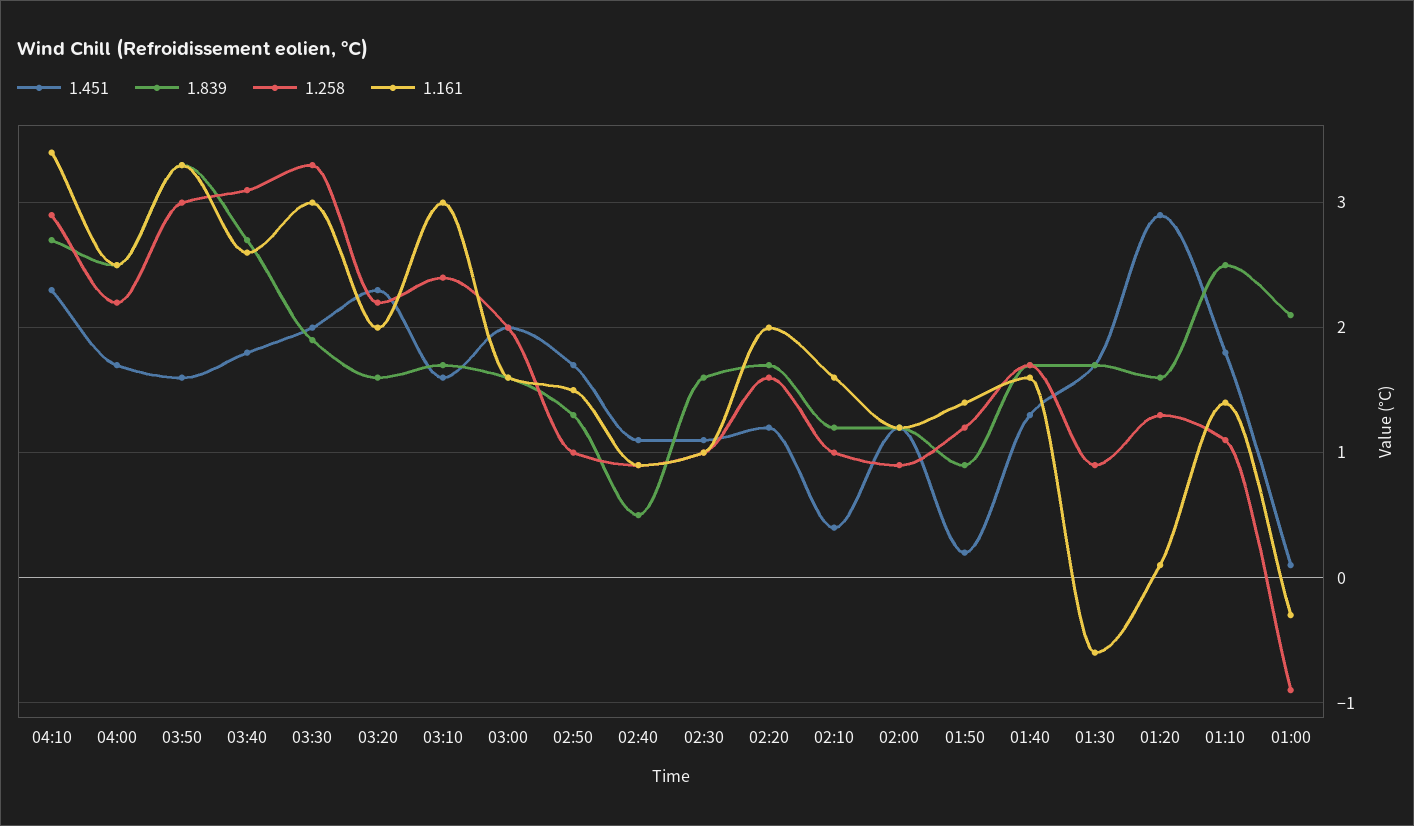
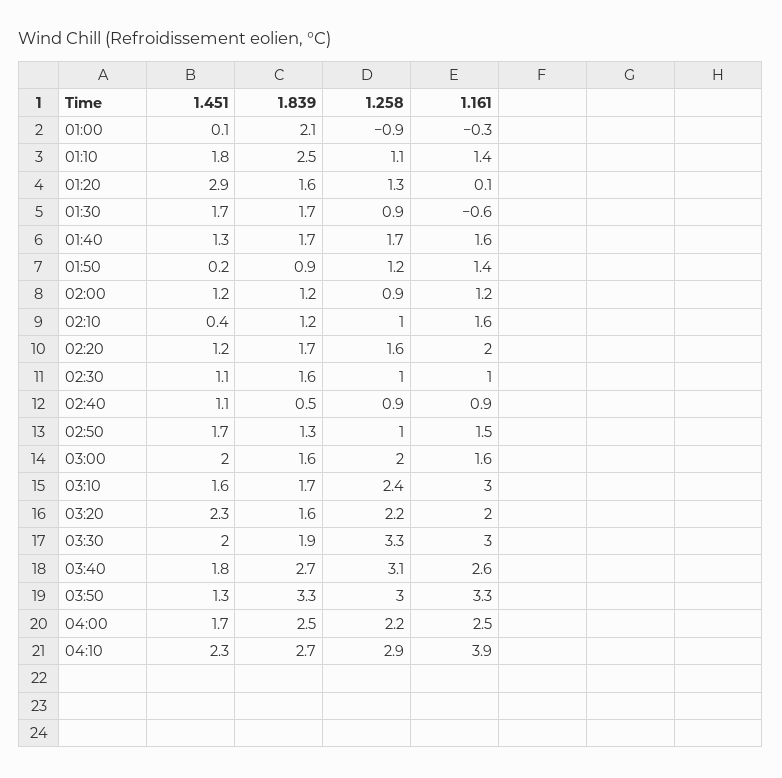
  {
    "1.451": {
      "04:10": 2.3,
      "04:00": 1.7,
-     "03:50": 1.6,
+     "03:50": 1.3,
      "03:40": 1.8,
      "03:30": 2,
      "03:20": 2.3,
      "03:10": 1.6,
      "03:00": 2,
      "02:50": 1.7,
      "02:40": 1.1,
      "02:30": 1.1,
      "02:20": 1.2,
      "02:10": 0.4,
      "02:00": 1.2,
      "01:50": 0.2,
      "01:40": 1.3,
      "01:30": 1.7,
      "01:20": 2.9,
      "01:10": 1.8,
      "01:00": 0.1
    },
    "1.839": {
      "04:10": 2.7,
      "04:00": 2.5,
      "03:50": 3.3,
      "03:40": 2.7,
      "03:30": 1.9,
      "03:20": 1.6,
      "03:10": 1.7,
      "03:00": 1.6,
      "02:50": 1.3,
      "02:40": 0.5,
      "02:30": 1.6,
      "02:20": 1.7,
      "02:10": 1.2,
      "02:00": 1.2,
      "01:50": 0.9,
      "01:40": 1.7,
      "01:30": 1.7,
      "01:20": 1.6,
      "01:10": 2.5,
      "01:00": 2.1
    },
    "1.258": {
      "04:10": 2.9,
      "04:00": 2.2,
      "03:50": 3,
      "03:40": 3.1,
      "03:30": 3.3,
      "03:20": 2.2,
      "03:10": 2.4,
      "03:00": 2,
      "02:50": 1,
      "02:40": 0.9,
      "02:30": 1,
      "02:20": 1.6,
      "02:10": 1,
      "02:00": 0.9,
      "01:50": 1.2,
      "01:40": 1.7,
      "01:30": 0.9,
      "01:20": 1.3,
      "01:10": 1.1,
      "01:00": -0.9
    },
    "1.161": {
-     "04:10": 3.4,
+     "04:10": 3.9,
      "04:00": 2.5,
      "03:50": 3.3,
      "03:40": 2.6,
      "03:30": 3,
      "03:20": 2,
      "03:10": 3,
      "03:00": 1.6,
      "02:50": 1.5,
      "02:40": 0.9,
      "02:30": 1,
      "02:20": 2,
      "02:10": 1.6,
      "02:00": 1.2,
      "01:50": 1.4,
      "01:40": 1.6,
      "01:30": -0.6,
      "01:20": 0.1,
      "01:10": 1.4,
      "01:00": -0.3
    }
  }

